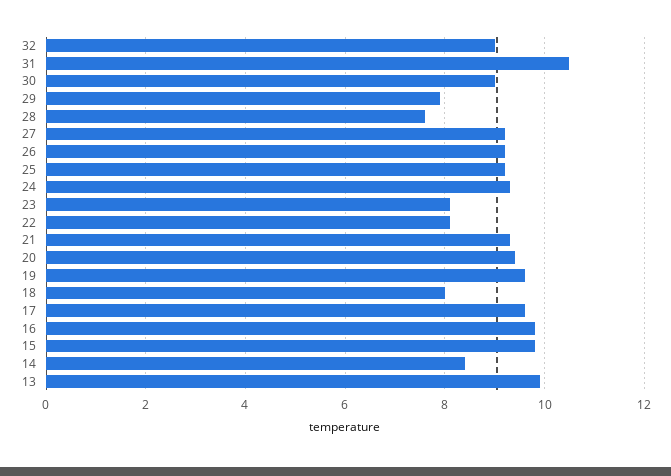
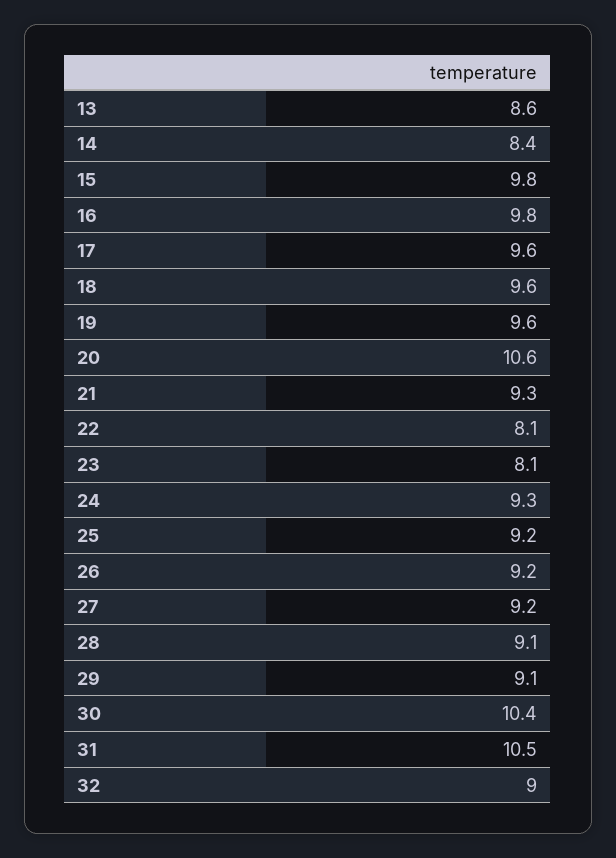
  {
    "32": 9,
    "31": 10.5,
-   "30": 9,
+   "30": 10.4,
-   "29": 8,
+   "29": 9.1,
-   "28": 7.5,
+   "28": 9.1,
    "27": 9.2,
    "26": 9.2,
    "25": 9.2,
    "24": 9.3,
    "23": 8.1,
    "22": 8.1,
    "21": 9.3,
-   "20": 9.5,
+   "20": 10.6,
    "19": 9.6,
-   "18": 8,
+   "18": 9.6,
    "17": 9.6,
    "16": 9.8,
    "15": 9.8,
    "14": 8.4,
-   "13": 10
+   "13": 8.6
  }

